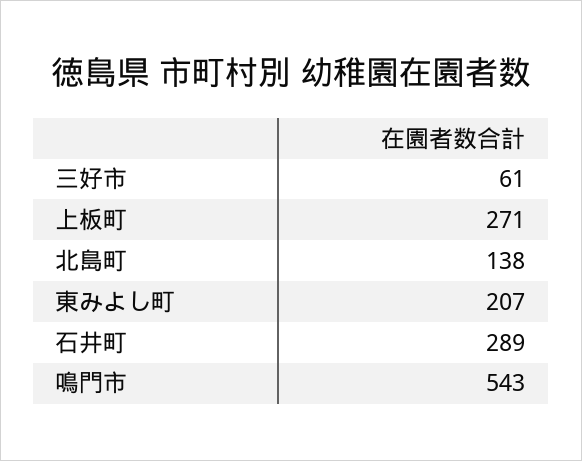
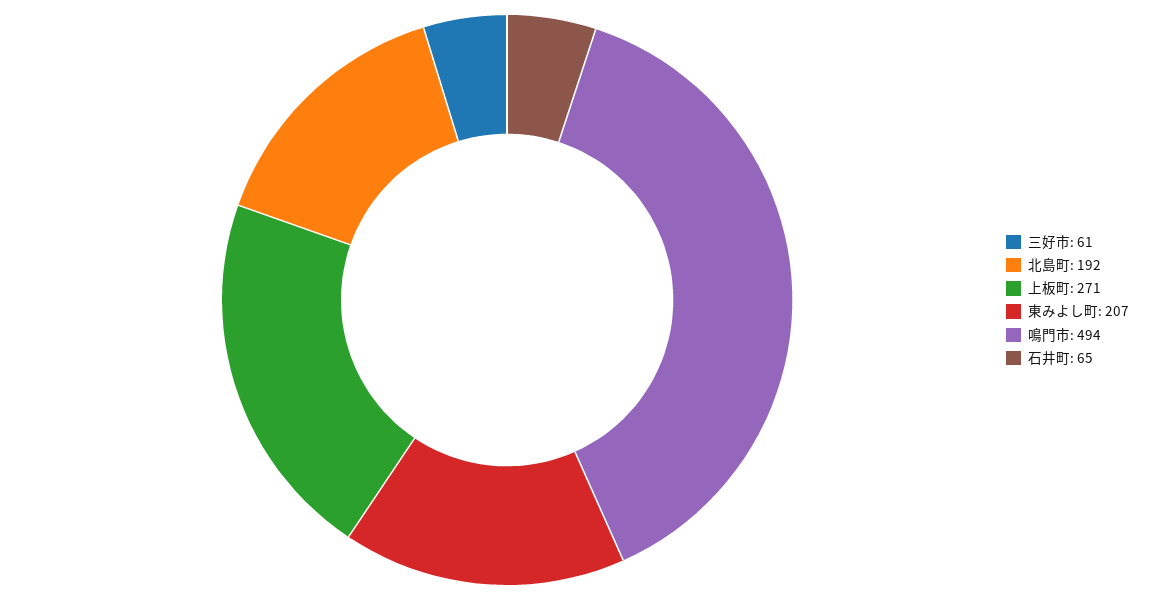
  {
    "三好市": 61,
    "上板町": 271,
-   "北島町": 138,
+   "北島町": 192,
    "東みよし町": 207,
-   "石井町": 289,
+   "石井町": 65,
-   "鳴門市": 543
+   "鳴門市": 494
  }

